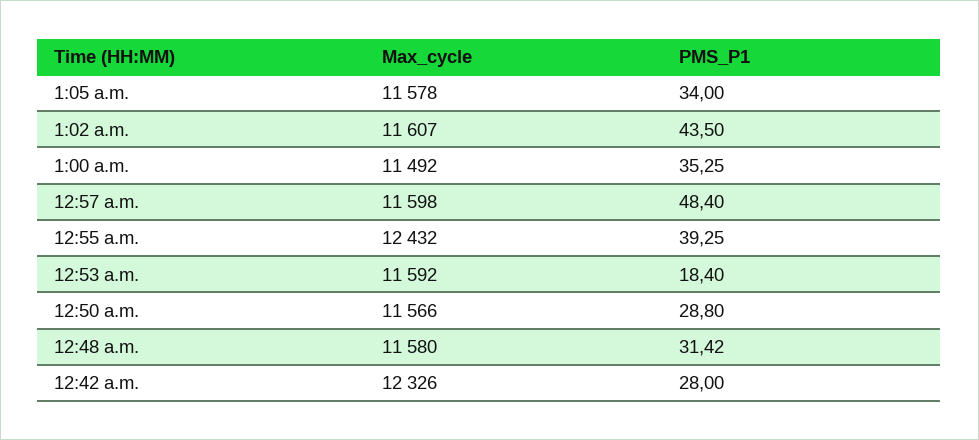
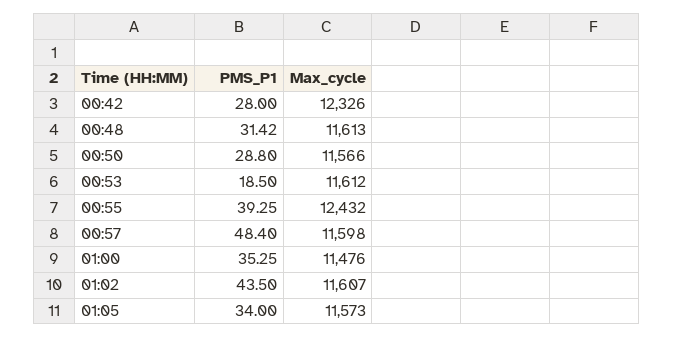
  {
    "Max_cycle": {
-     "1:05 a.m.": 11578,
+     "1:05 a.m.": 11573,
      "1:02 a.m.": 11607,
-     "1:00 a.m.": 11492,
+     "1:00 a.m.": 11476,
      "12:57 a.m.": 11598,
      "12:55 a.m.": 12432,
-     "12:53 a.m.": 11592,
+     "12:53 a.m.": 11612,
      "12:50 a.m.": 11566,
-     "12:48 a.m.": 11580,
+     "12:48 a.m.": 11613,
      "12:42 a.m.": 12326
    },
    "PMS_P1": {
      "1:05 a.m.": 34,
      "1:02 a.m.": 43.5,
      "1:00 a.m.": 35.25,
      "12:57 a.m.": 48.4,
      "12:55 a.m.": 39.25,
-     "12:53 a.m.": 18.4,
+     "12:53 a.m.": 18.5,
      "12:50 a.m.": 28.8,
      "12:48 a.m.": 31.42,
      "12:42 a.m.": 28
    }
  }

